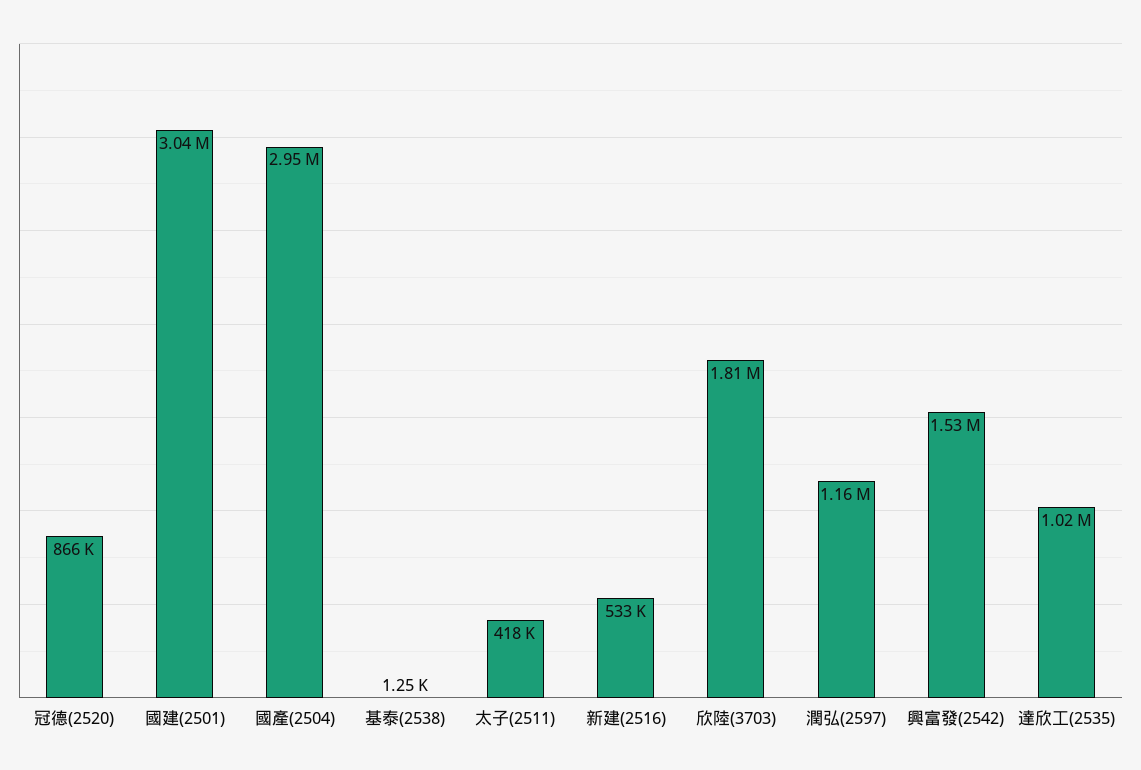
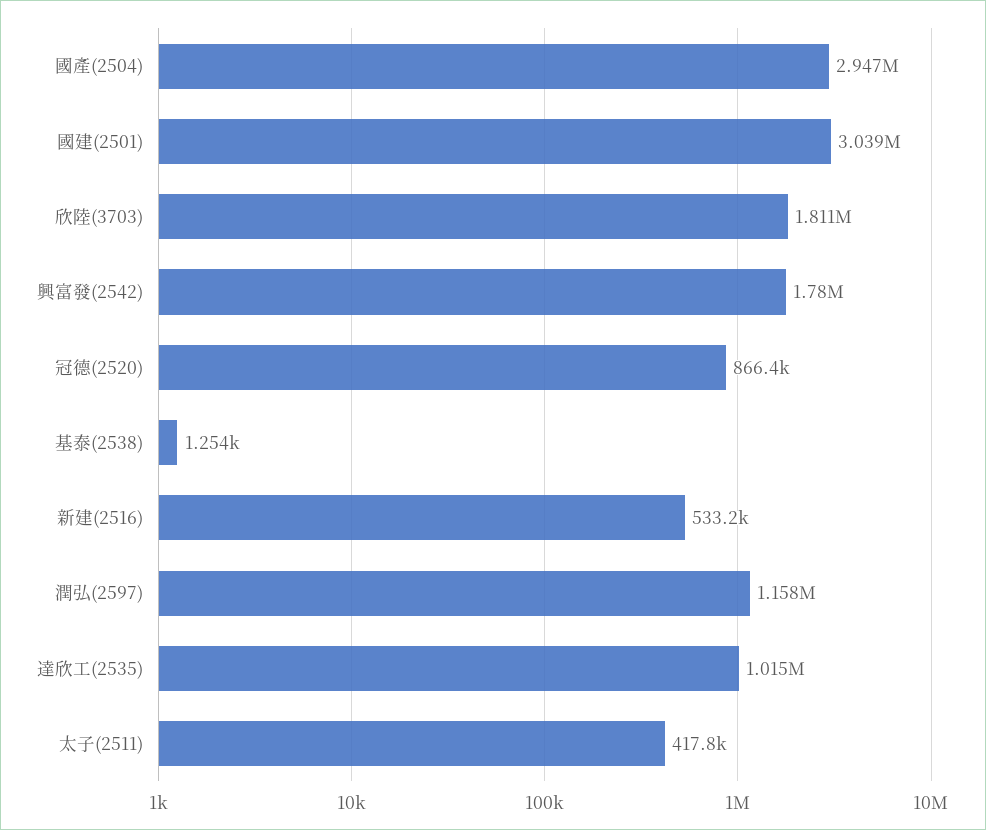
  {
    "冠德(2520)": 866400,
    "國建(2501)": 3039000,
    "國產(2504)": 2947000,
    "基泰(2538)": 1254,
    "太子(2511)": 417800,
    "新建(2516)": 533200,
    "欣陸(3703)": 1811000,
    "潤弘(2597)": 1158000,
-   "興富發(2542)": 1530000,
+   "興富發(2542)": 1780000,
    "達欣工(2535)": 1015000
  }

